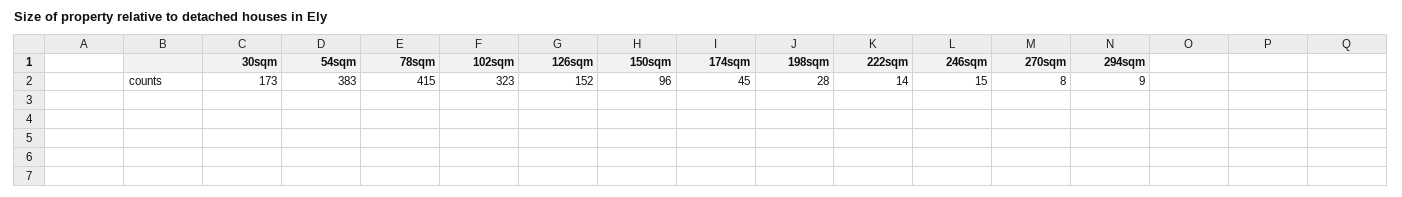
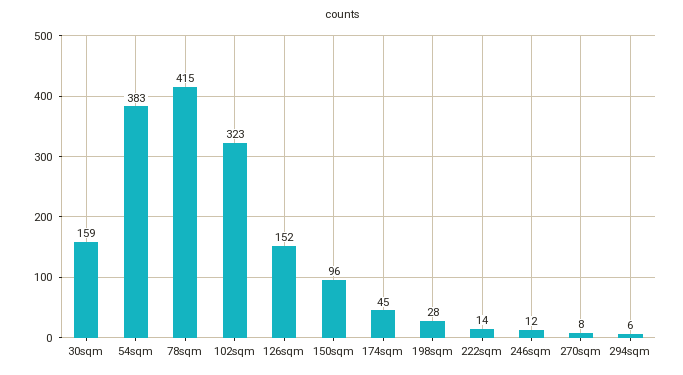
  {
-   "30sqm": 173,
+   "30sqm": 159,
    "54sqm": 383,
    "78sqm": 415,
    "102sqm": 323,
    "126sqm": 152,
    "150sqm": 96,
    "174sqm": 45,
    "198sqm": 28,
    "222sqm": 14,
-   "246sqm": 15,
+   "246sqm": 12,
    "270sqm": 8,
-   "294sqm": 9
+   "294sqm": 6
  }

